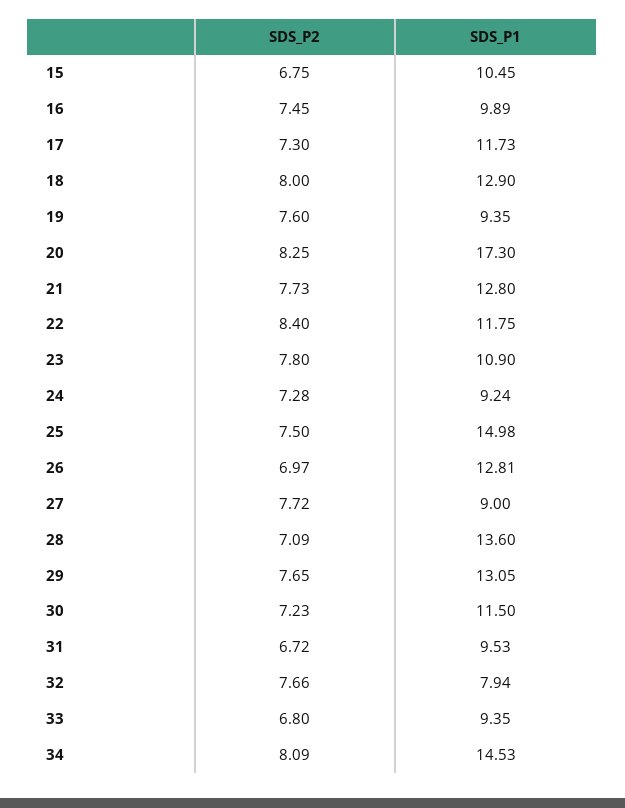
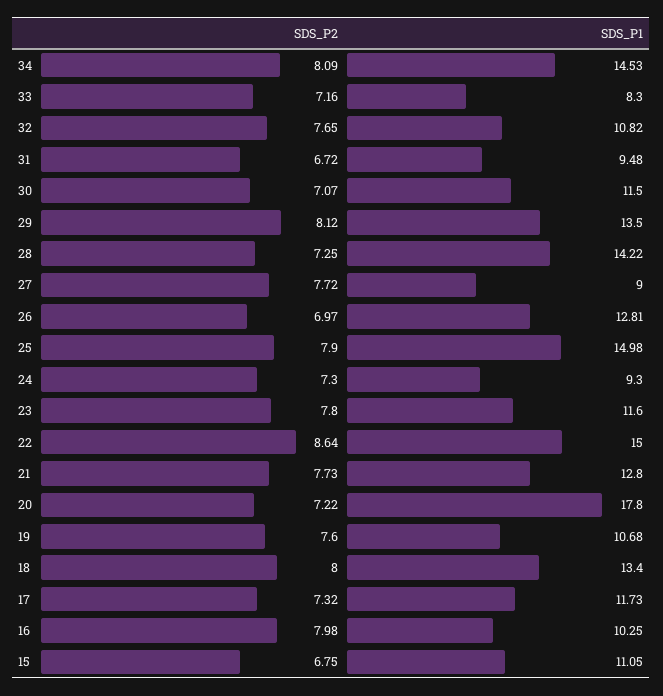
  {
    "SDS_P2": {
      "15": 6.75,
-     "16": 7.45,
+     "16": 7.98,
-     "17": 7.3,
+     "17": 7.32,
      "18": 8,
      "19": 7.6,
-     "20": 8.25,
+     "20": 7.22,
      "21": 7.73,
-     "22": 8.4,
+     "22": 8.64,
      "23": 7.8,
-     "24": 7.28,
+     "24": 7.3,
-     "25": 7.5,
+     "25": 7.9,
      "26": 6.97,
      "27": 7.72,
-     "28": 7.09,
+     "28": 7.25,
-     "29": 7.65,
+     "29": 8.12,
-     "30": 7.23,
+     "30": 7.07,
      "31": 6.72,
-     "32": 7.66,
+     "32": 7.65,
-     "33": 6.8,
+     "33": 7.16,
      "34": 8.09
    },
    "SDS_P1": {
-     "15": 10.45,
+     "15": 11.05,
-     "16": 9.89,
+     "16": 10.25,
      "17": 11.73,
-     "18": 12.9,
+     "18": 13.4,
-     "19": 9.35,
+     "19": 10.68,
-     "20": 17.3,
+     "20": 17.8,
      "21": 12.8,
-     "22": 11.75,
+     "22": 15,
-     "23": 10.9,
+     "23": 11.6,
-     "24": 9.24,
+     "24": 9.3,
      "25": 14.98,
      "26": 12.81,
      "27": 9,
-     "28": 13.6,
+     "28": 14.22,
-     "29": 13.05,
+     "29": 13.5,
      "30": 11.5,
-     "31": 9.53,
+     "31": 9.48,
-     "32": 7.94,
+     "32": 10.82,
-     "33": 9.35,
+     "33": 8.3,
      "34": 14.53
    }
  }

